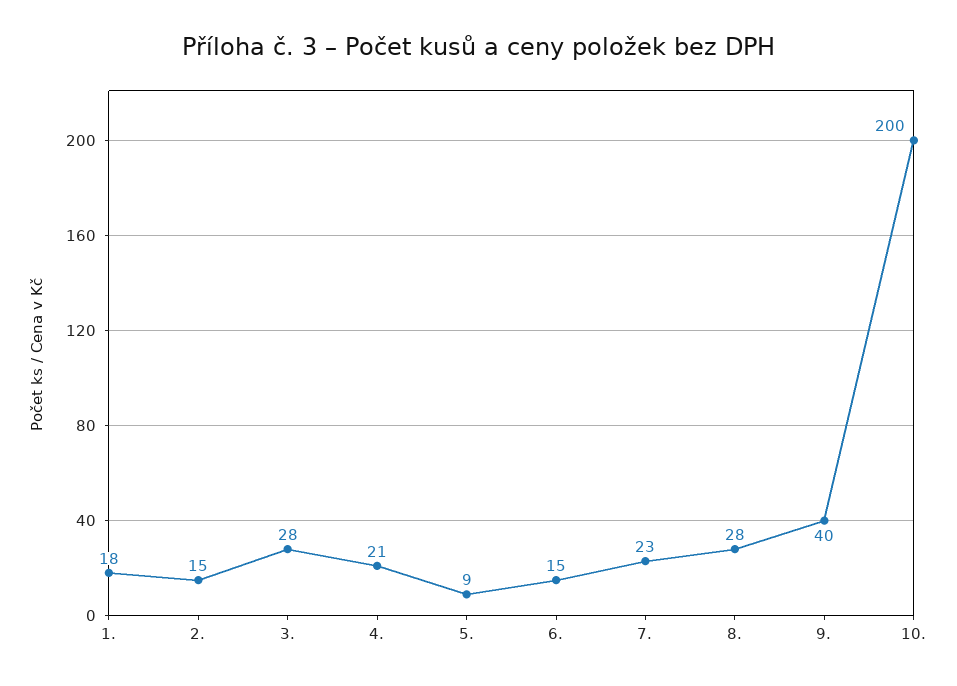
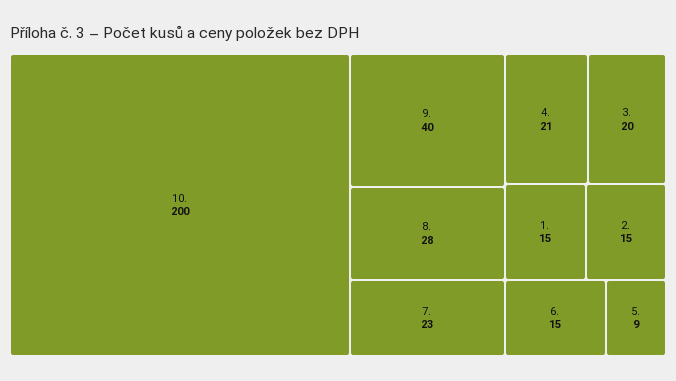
  {
-   "1.": 18,
+   "1.": 15,
    "2.": 15,
-   "3.": 28,
+   "3.": 20,
    "4.": 21,
    "5.": 9,
    "6.": 15,
    "7.": 23,
    "8.": 28,
    "9.": 40,
    "10.": 200
  }

